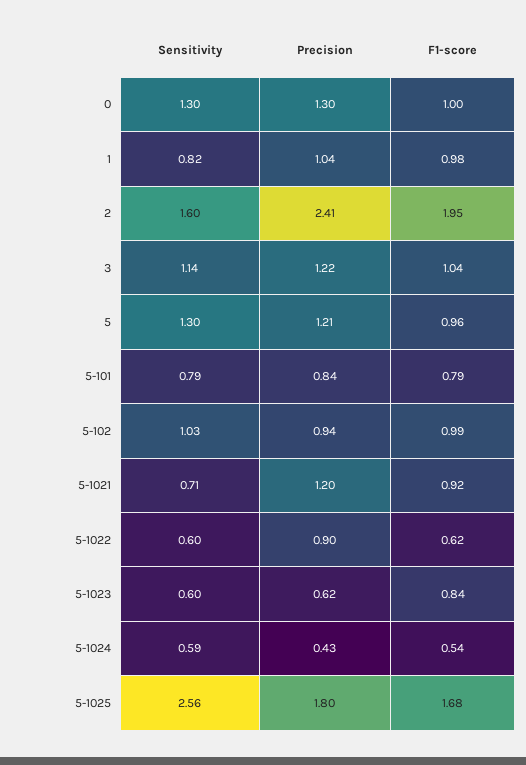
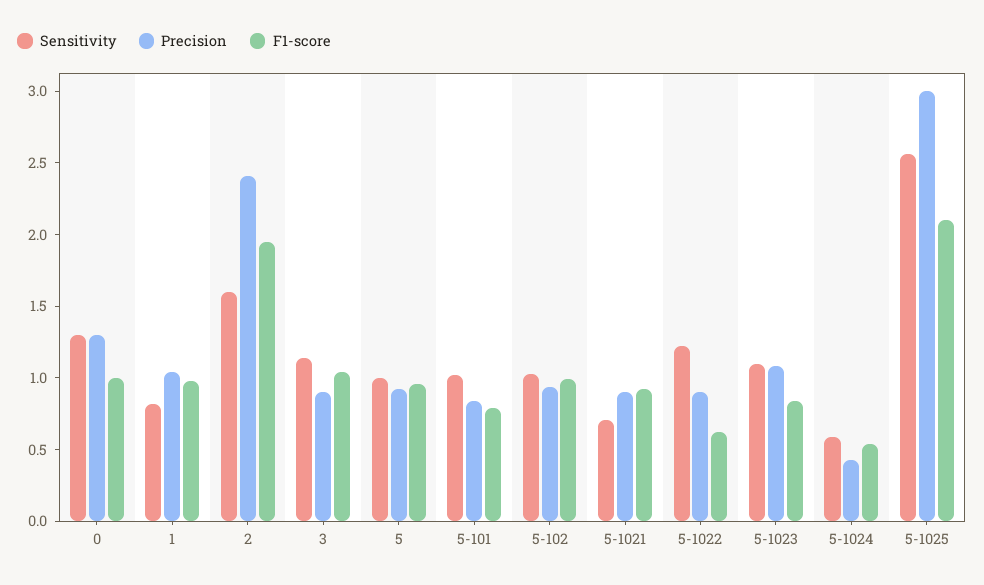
  {
    "Sensitivity": {
      "0": 1.3,
      "1": 0.82,
      "2": 1.6,
      "3": 1.14,
-     "5": 1.3,
+     "5": 1,
-     "5-101": 0.79,
+     "5-101": 1,
      "5-102": 1.03,
      "5-1021": 0.71,
-     "5-1022": 0.6,
+     "5-1022": 1.2,
-     "5-1023": 0.6,
+     "5-1023": 1.1,
      "5-1024": 0.59,
      "5-1025": 2.56
    },
    "Precision": {
      "0": 1.3,
      "1": 1.04,
      "2": 2.41,
-     "3": 1.22,
+     "3": 0.9,
-     "5": 1.21,
+     "5": 0.9,
      "5-101": 0.84,
      "5-102": 0.94,
-     "5-1021": 1.2,
+     "5-1021": 0.9,
      "5-1022": 0.9,
-     "5-1023": 0.62,
+     "5-1023": 1.1,
      "5-1024": 0.43,
-     "5-1025": 1.8
+     "5-1025": 3
    },
    "F1-score": {
      "0": 1,
      "1": 0.98,
      "2": 1.95,
      "3": 1.04,
      "5": 0.96,
      "5-101": 0.79,
      "5-102": 0.99,
      "5-1021": 0.92,
      "5-1022": 0.62,
      "5-1023": 0.84,
      "5-1024": 0.54,
-     "5-1025": 1.68
+     "5-1025": 2.1
    }
  }

